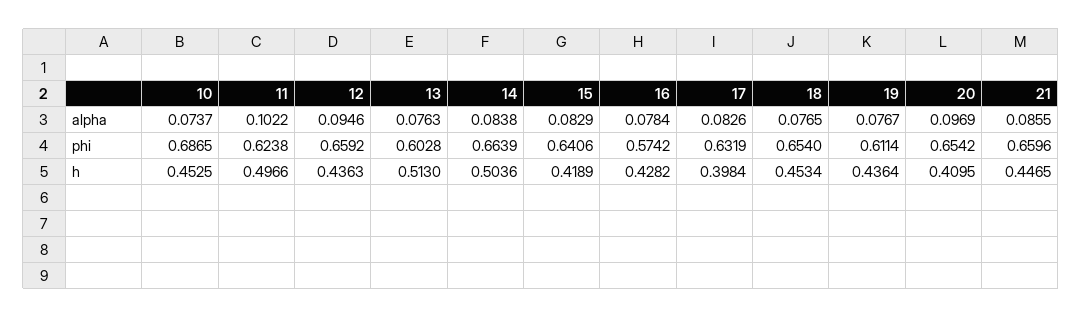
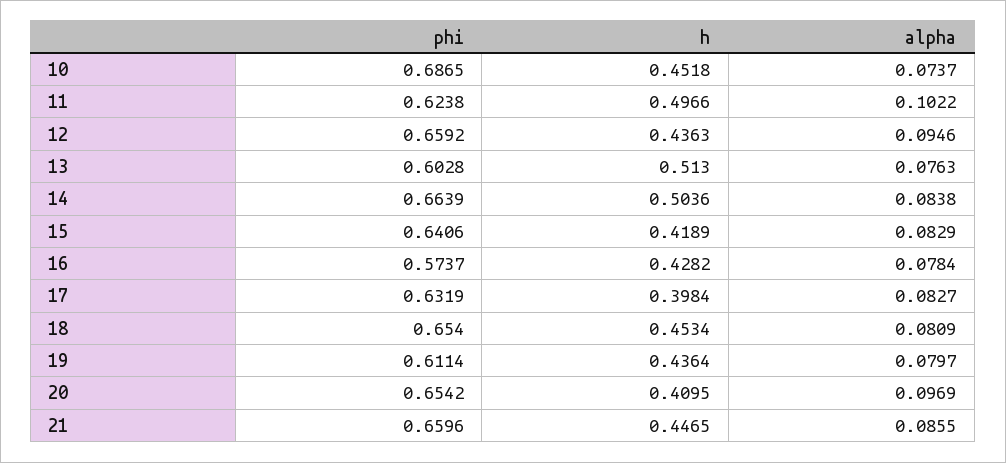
  {
    "10": {
      "alpha": 0.0737,
      "phi": 0.6865,
-     "h": 0.4525
+     "h": 0.4518
    },
    "11": {
      "alpha": 0.1022,
      "phi": 0.6238,
      "h": 0.4966
    },
    "12": {
      "alpha": 0.0946,
      "phi": 0.6592,
      "h": 0.4363
    },
    "13": {
      "alpha": 0.0763,
      "phi": 0.6028,
      "h": 0.513
    },
    "14": {
      "alpha": 0.0838,
      "phi": 0.6639,
      "h": 0.5036
    },
    "15": {
      "alpha": 0.0829,
      "phi": 0.6406,
      "h": 0.4189
    },
    "16": {
      "alpha": 0.0784,
-     "phi": 0.5742,
+     "phi": 0.5737,
      "h": 0.4282
    },
    "17": {
-     "alpha": 0.0826,
+     "alpha": 0.0827,
      "phi": 0.6319,
      "h": 0.3984
    },
    "18": {
-     "alpha": 0.0765,
+     "alpha": 0.0809,
      "phi": 0.654,
      "h": 0.4534
    },
    "19": {
-     "alpha": 0.0767,
+     "alpha": 0.0797,
      "phi": 0.6114,
      "h": 0.4364
    },
    "20": {
      "alpha": 0.0969,
      "phi": 0.6542,
      "h": 0.4095
    },
    "21": {
      "alpha": 0.0855,
      "phi": 0.6596,
      "h": 0.4465
    }
  }

